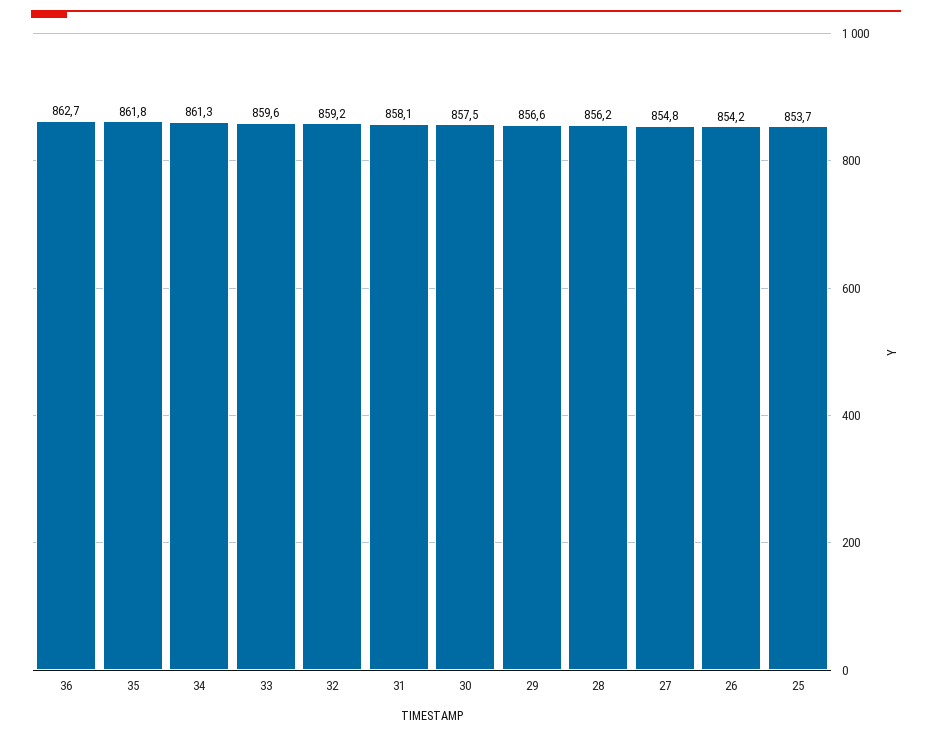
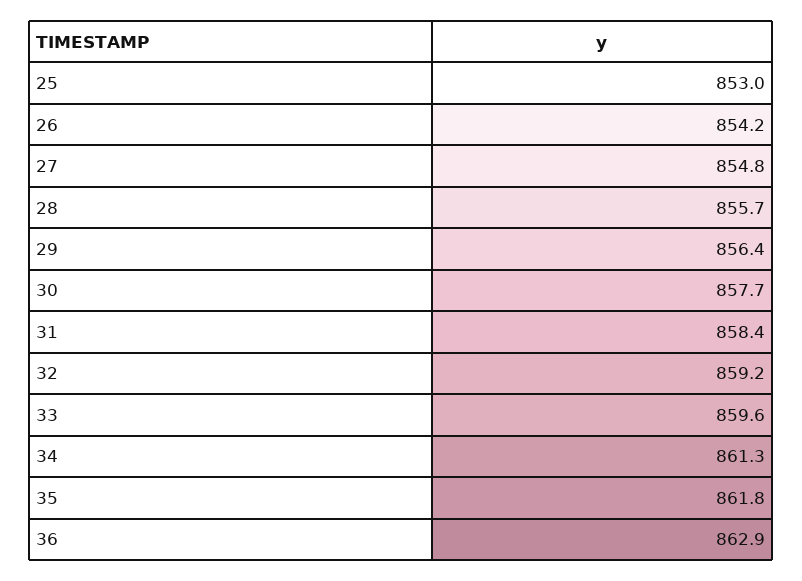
  {
-   "36": 862.7,
+   "36": 862.9,
    "35": 861.8,
    "34": 861.3,
    "33": 859.6,
    "32": 859.2,
-   "31": 858.1,
+   "31": 858.4,
-   "30": 857.5,
+   "30": 857.7,
-   "29": 856.6,
+   "29": 856.4,
-   "28": 856.2,
+   "28": 855.7,
    "27": 854.8,
    "26": 854.2,
-   "25": 853.7
+   "25": 853
  }

